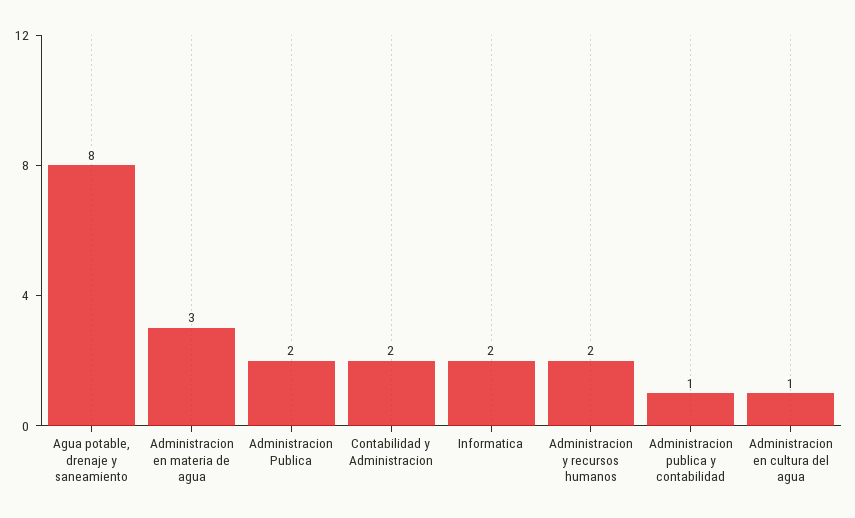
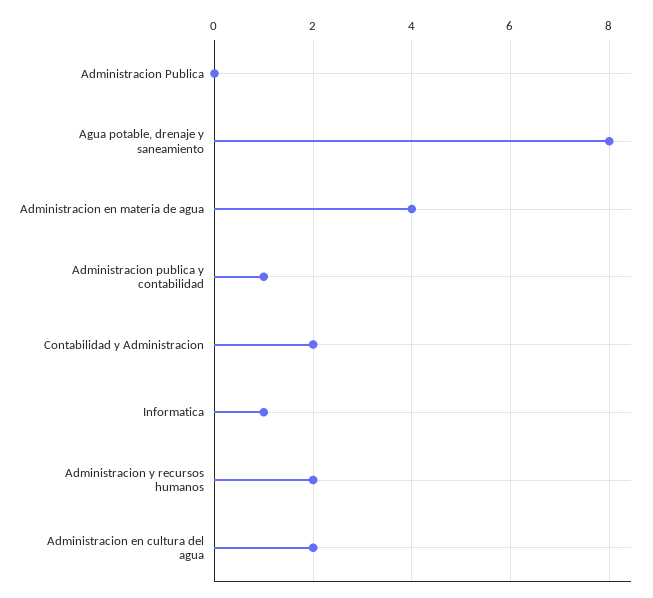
  {
    "Agua potable, drenaje y saneamiento": 8,
-   "Administracion en materia de agua": 3,
+   "Administracion en materia de agua": 4,
-   "Administracion Publica": 2,
+   "Administracion Publica": 0,
    "Contabilidad y Administracion": 2,
-   "Informatica": 2,
+   "Informatica": 1,
    "Administracion y recursos humanos": 2,
    "Administracion publica y contabilidad": 1,
-   "Administracion en cultura del agua": 1
+   "Administracion en cultura del agua": 2
  }

